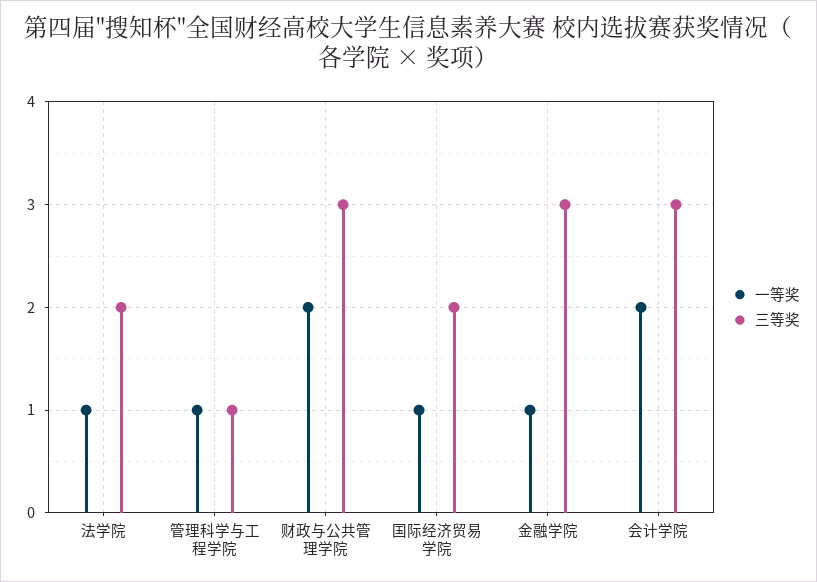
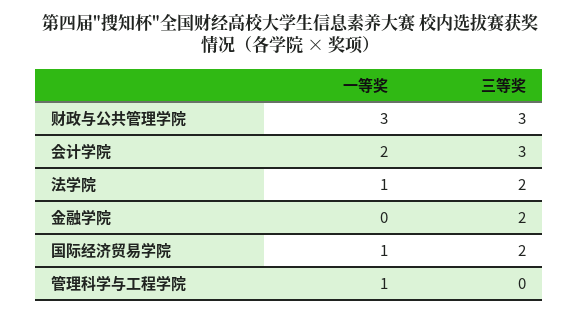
  {
    "一等奖": {
      "法学院": 1,
      "管理科学与工程学院": 1,
-     "财政与公共管理学院": 2,
+     "财政与公共管理学院": 3,
      "国际经济贸易学院": 1,
-     "金融学院": 1,
+     "金融学院": 0,
      "会计学院": 2
    },
    "三等奖": {
      "法学院": 2,
-     "管理科学与工程学院": 1,
+     "管理科学与工程学院": 0,
      "财政与公共管理学院": 3,
      "国际经济贸易学院": 2,
-     "金融学院": 3,
+     "金融学院": 2,
      "会计学院": 3
    }
  }

